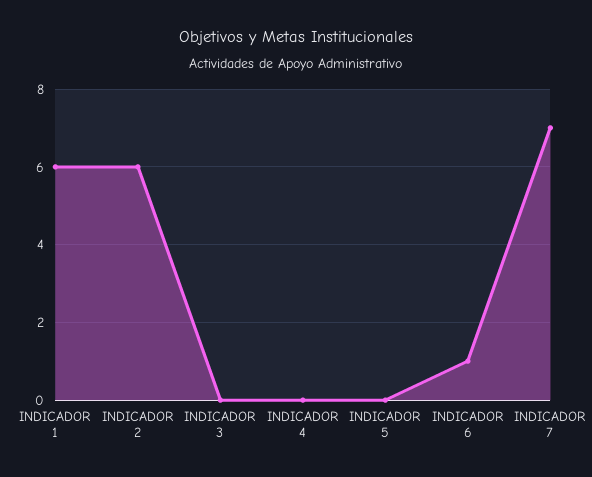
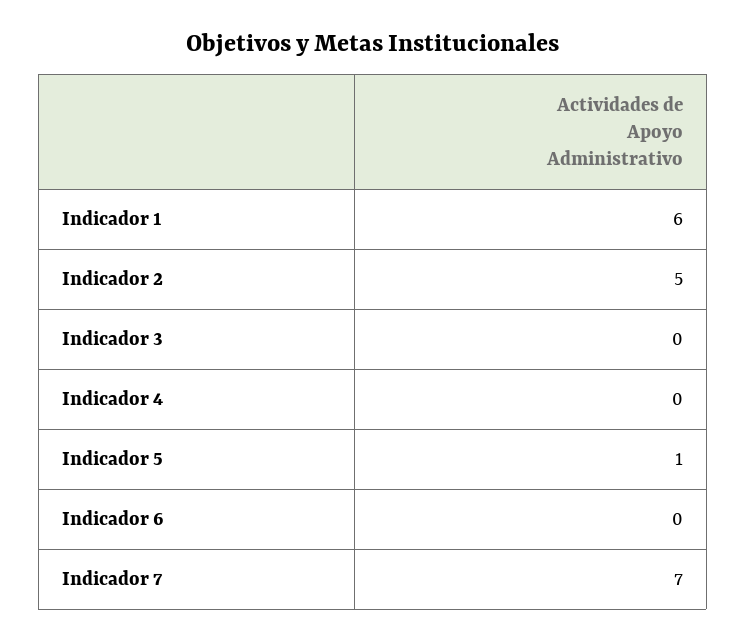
  {
    "INDICADOR 1": 6,
-   "INDICADOR 2": 6,
+   "INDICADOR 2": 5,
    "INDICADOR 3": 0,
    "INDICADOR 4": 0,
-   "INDICADOR 5": 0,
+   "INDICADOR 5": 1,
-   "INDICADOR 6": 1,
+   "INDICADOR 6": 0,
    "INDICADOR 7": 7
  }

